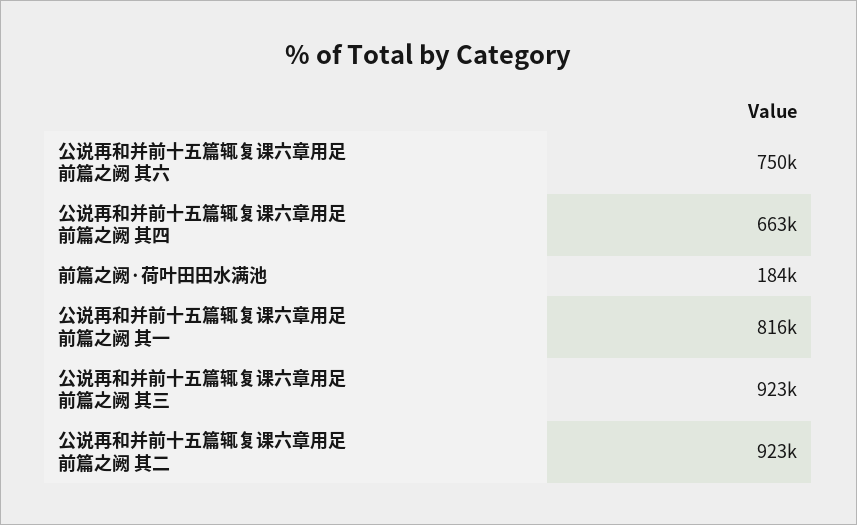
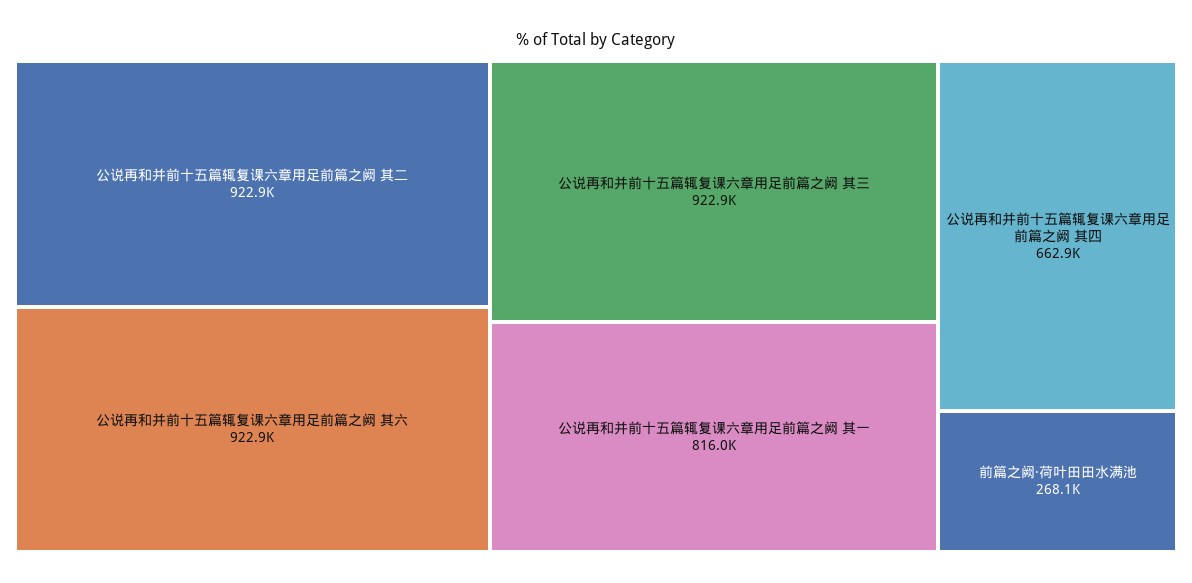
  {
-   "公说再和并前十五篇辄复课六章用足前篇之阙 其六": 750000,
+   "公说再和并前十五篇辄复课六章用足前篇之阙 其六": 922900,
    "公说再和并前十五篇辄复课六章用足前篇之阙 其四": 662900,
-   "前篇之阙·荷叶田田水满池": 184000,
+   "前篇之阙·荷叶田田水满池": 268100,
    "公说再和并前十五篇辄复课六章用足前篇之阙 其一": 816000,
    "公说再和并前十五篇辄复课六章用足前篇之阙 其三": 922900,
    "公说再和并前十五篇辄复课六章用足前篇之阙 其二": 922900
  }

